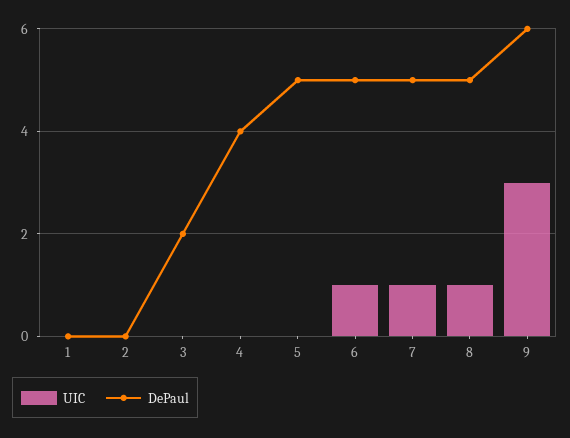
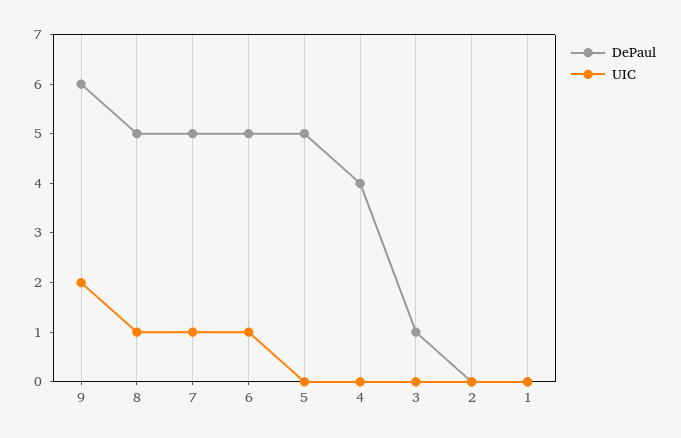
  {
    "UIC": {
      "1": 0,
      "2": 0,
      "3": 0,
      "4": 0,
      "5": 0,
      "6": 1,
      "7": 1,
      "8": 1,
-     "9": 3
+     "9": 2
    },
    "DePaul": {
      "1": 0,
      "2": 0,
-     "3": 2,
+     "3": 1,
      "4": 4,
      "5": 5,
      "6": 5,
      "7": 5,
      "8": 5,
      "9": 6
    }
  }

